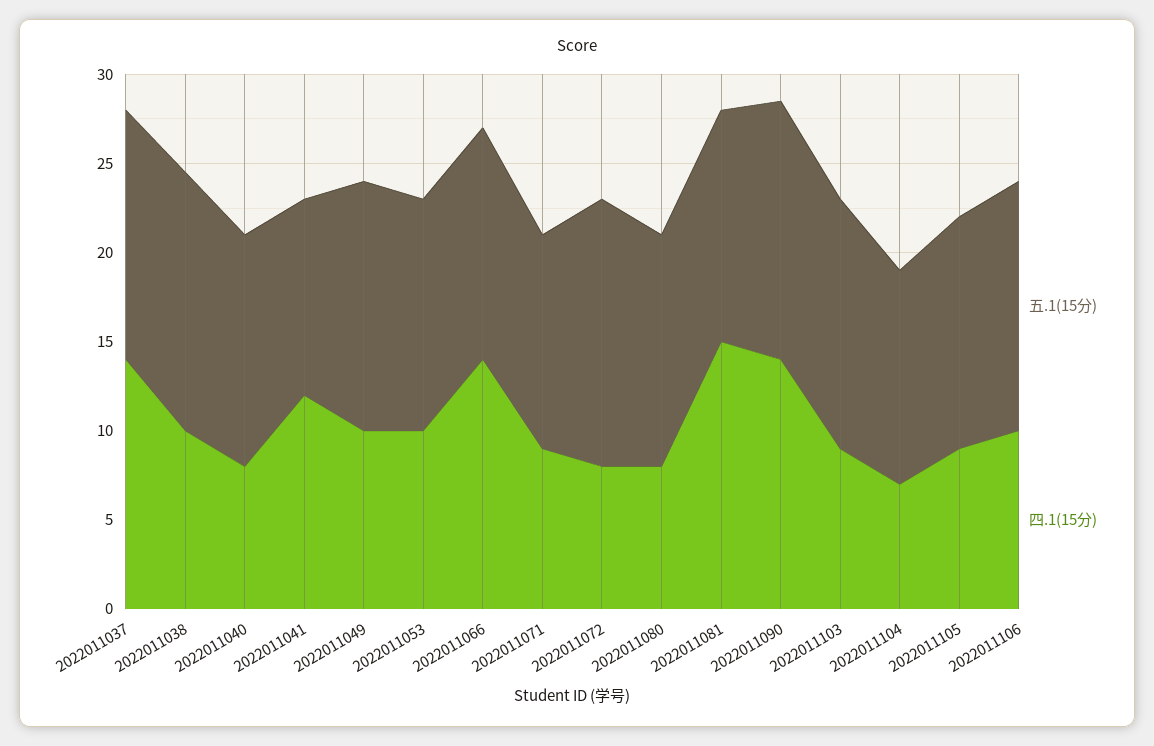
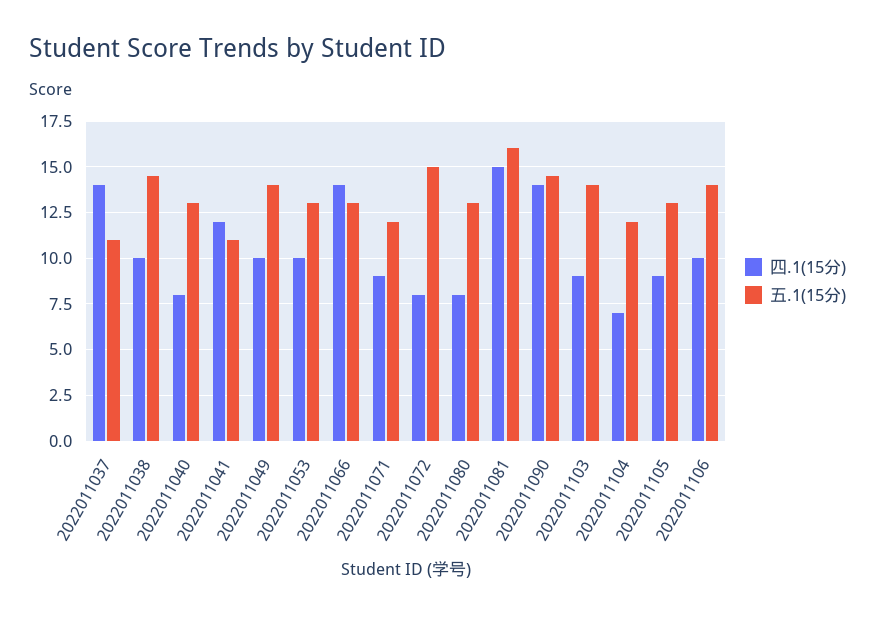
  {
    "五.1(15分)": {
-     "2022011037": 14,
+     "2022011037": 11,
      "2022011038": 14.5,
      "2022011040": 13,
      "2022011041": 11,
      "2022011049": 14,
      "2022011053": 13,
      "2022011066": 13,
      "2022011071": 12,
      "2022011072": 15,
      "2022011080": 13,
-     "2022011081": 13,
+     "2022011081": 16,
      "2022011090": 14.5,
      "2022011103": 14,
      "2022011104": 12,
      "2022011105": 13,
      "2022011106": 14
    },
    "四.1(15分)": {
      "2022011037": 14,
      "2022011038": 10,
      "2022011040": 8,
      "2022011041": 12,
      "2022011049": 10,
      "2022011053": 10,
      "2022011066": 14,
      "2022011071": 9,
      "2022011072": 8,
      "2022011080": 8,
      "2022011081": 15,
      "2022011090": 14,
      "2022011103": 9,
      "2022011104": 7,
      "2022011105": 9,
      "2022011106": 10
    }
  }

